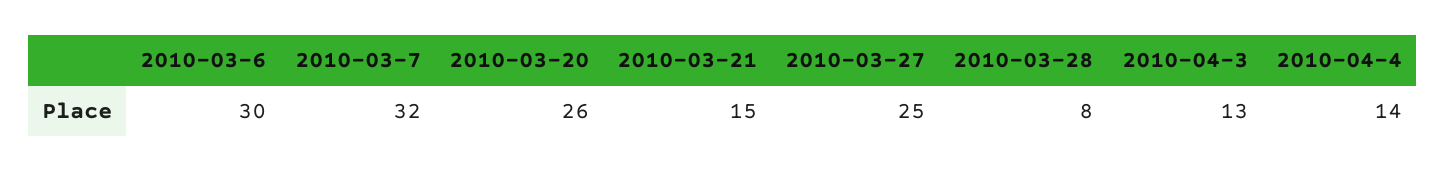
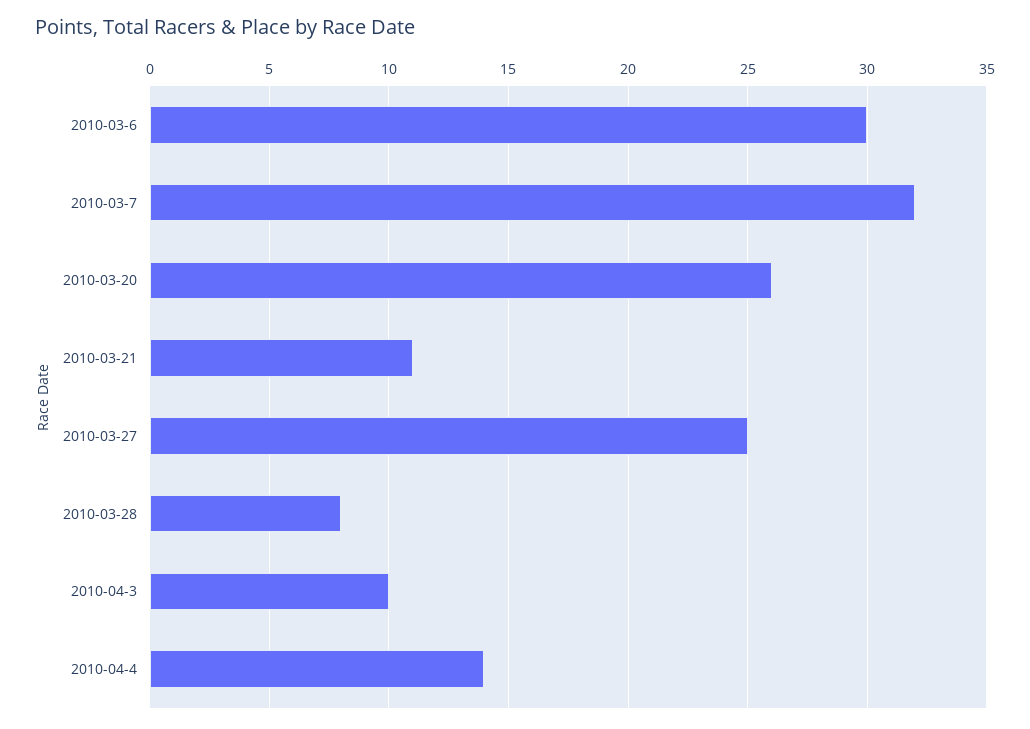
  {
    "2010-03-6": 30,
    "2010-03-7": 32,
    "2010-03-20": 26,
-   "2010-03-21": 15,
+   "2010-03-21": 11,
    "2010-03-27": 25,
    "2010-03-28": 8,
-   "2010-04-3": 13,
+   "2010-04-3": 10,
    "2010-04-4": 14
  }

